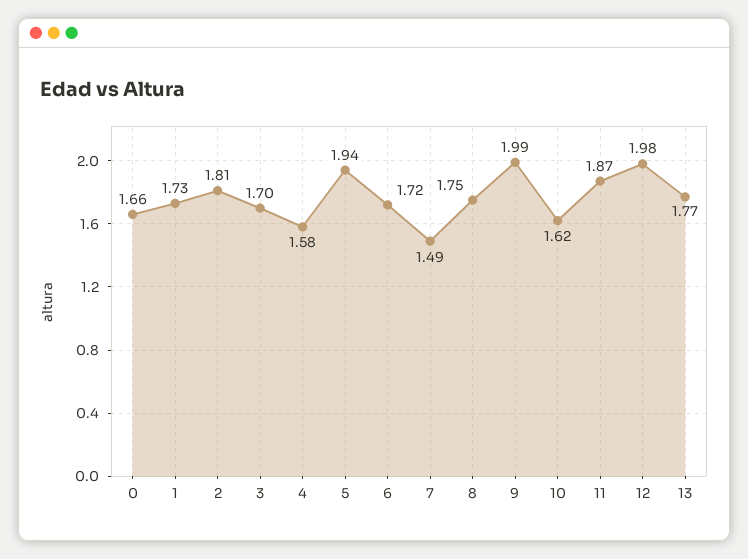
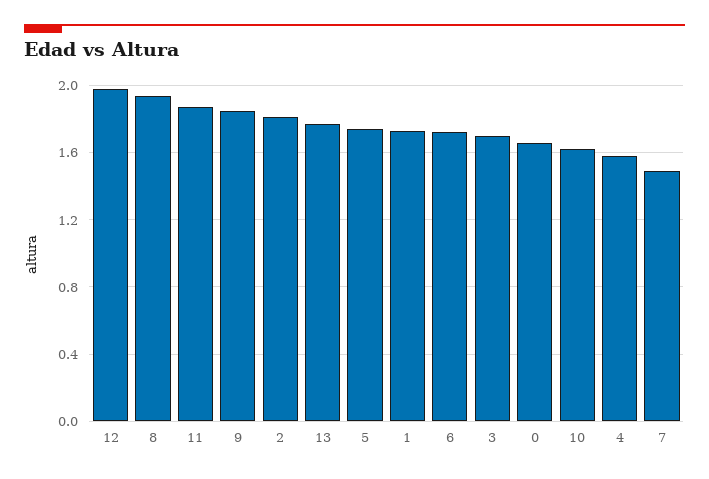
  {
    "0": 1.66,
    "1": 1.73,
    "2": 1.81,
    "3": 1.7,
    "4": 1.58,
-   "5": 1.94,
+   "5": 1.75,
    "6": 1.72,
    "7": 1.49,
-   "8": 1.75,
+   "8": 1.95,
-   "9": 1.99,
+   "9": 1.85,
    "10": 1.62,
    "11": 1.87,
    "12": 1.98,
    "13": 1.77
  }

